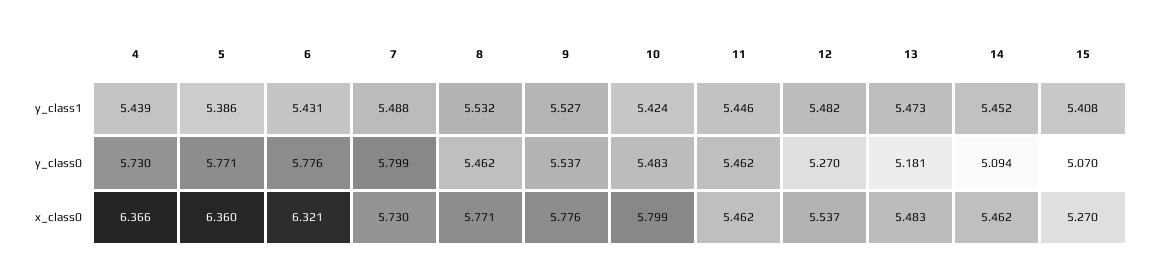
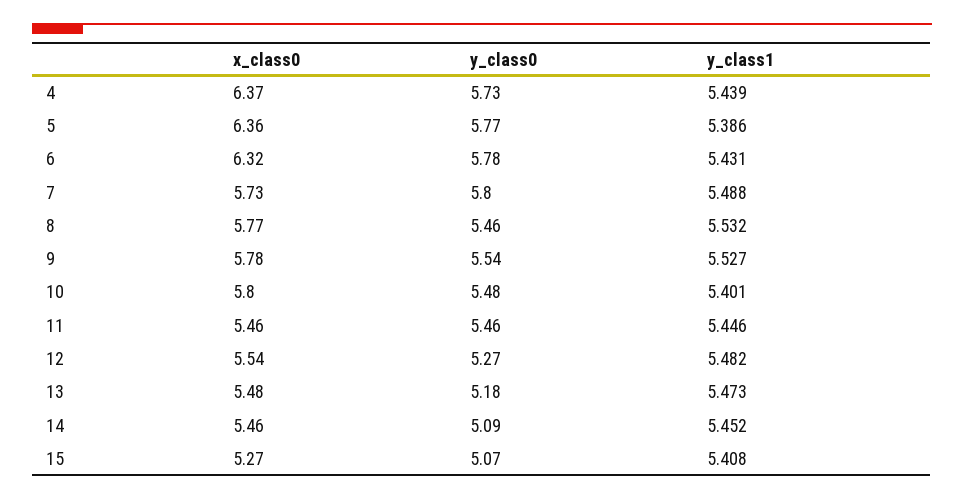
  {
    "4": {
      "y_class1": 5.439,
      "y_class0": 5.73,
      "x_class0": 6.366
    },
    "5": {
      "y_class1": 5.386,
      "y_class0": 5.771,
      "x_class0": 6.36
    },
    "6": {
      "y_class1": 5.431,
      "y_class0": 5.776,
      "x_class0": 6.321
    },
    "7": {
      "y_class1": 5.488,
      "y_class0": 5.799,
      "x_class0": 5.73
    },
    "8": {
      "y_class1": 5.532,
      "y_class0": 5.462,
      "x_class0": 5.771
    },
    "9": {
      "y_class1": 5.527,
      "y_class0": 5.537,
      "x_class0": 5.776
    },
    "10": {
-     "y_class1": 5.424,
+     "y_class1": 5.401,
      "y_class0": 5.483,
      "x_class0": 5.799
    },
    "11": {
      "y_class1": 5.446,
      "y_class0": 5.462,
      "x_class0": 5.462
    },
    "12": {
      "y_class1": 5.482,
      "y_class0": 5.27,
      "x_class0": 5.537
    },
    "13": {
      "y_class1": 5.473,
      "y_class0": 5.181,
      "x_class0": 5.483
    },
    "14": {
      "y_class1": 5.452,
      "y_class0": 5.094,
      "x_class0": 5.462
    },
    "15": {
      "y_class1": 5.408,
      "y_class0": 5.07,
      "x_class0": 5.27
    }
  }

